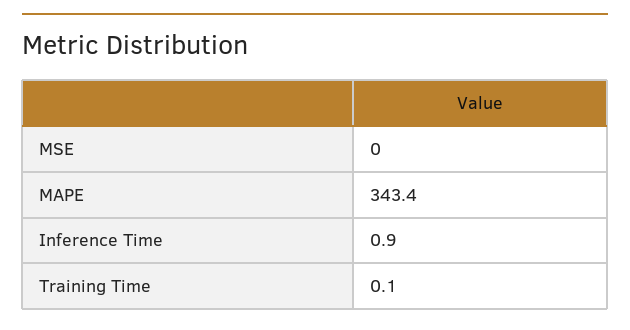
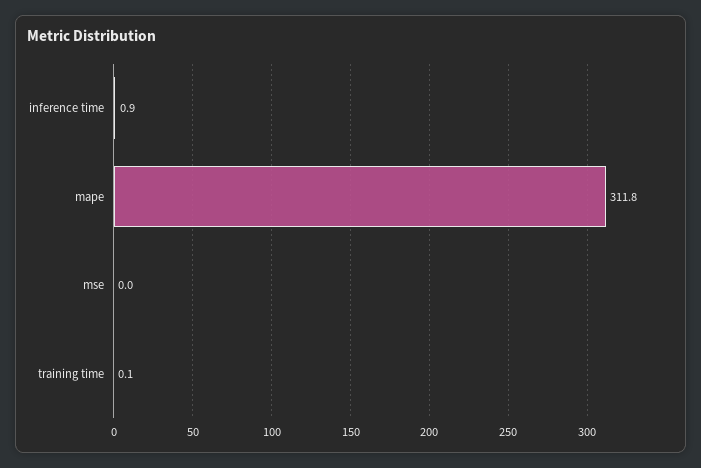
  {
    "MSE": 0,
-   "MAPE": 343.4,
+   "MAPE": 311.8,
    "Inference Time": 0.9,
    "Training Time": 0.1
  }

